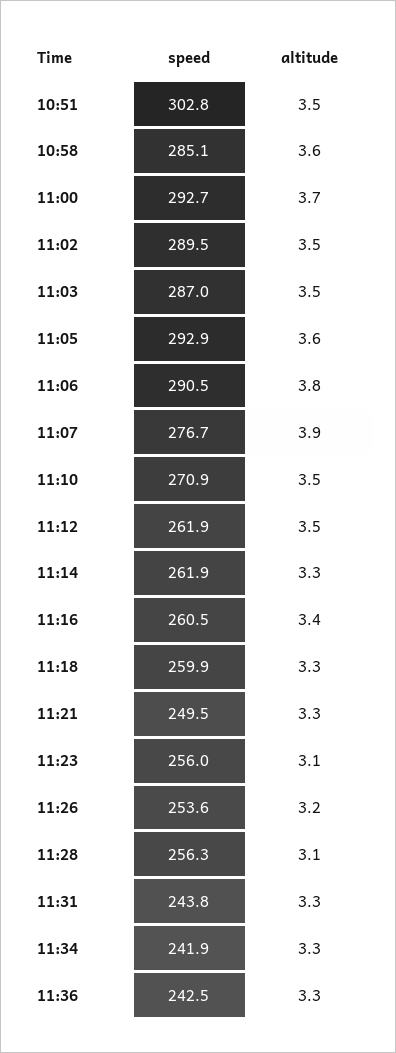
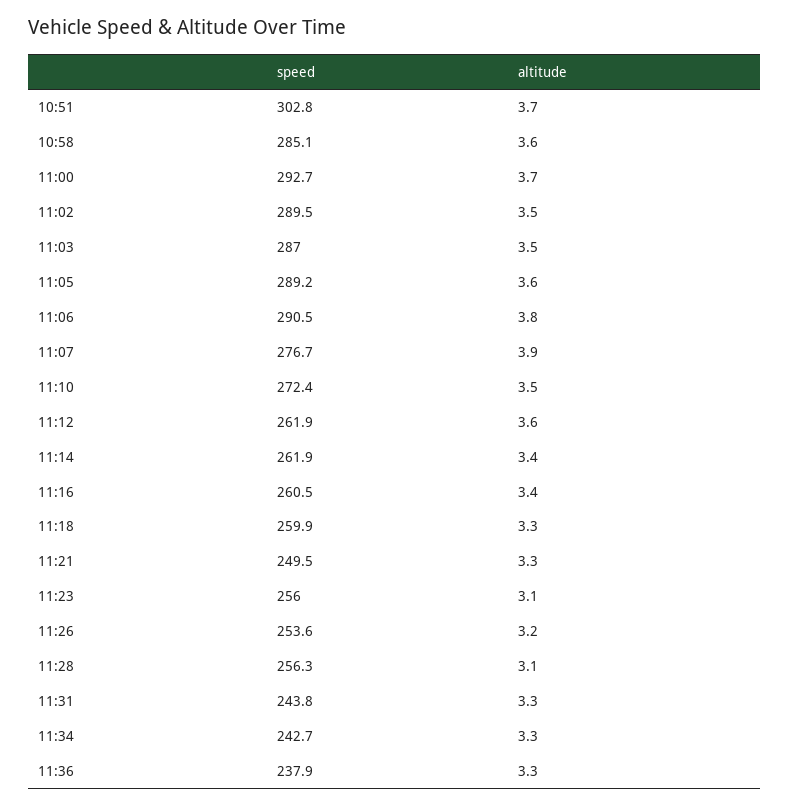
  {
    "speed": {
      "10:51": 302.8,
      "10:58": 285.1,
      "11:00": 292.7,
      "11:02": 289.5,
      "11:03": 287,
-     "11:05": 292.9,
+     "11:05": 289.2,
      "11:06": 290.5,
      "11:07": 276.7,
-     "11:10": 270.9,
+     "11:10": 272.4,
      "11:12": 261.9,
      "11:14": 261.9,
      "11:16": 260.5,
      "11:18": 259.9,
      "11:21": 249.5,
      "11:23": 256,
      "11:26": 253.6,
      "11:28": 256.3,
      "11:31": 243.8,
-     "11:34": 241.9,
+     "11:34": 242.7,
-     "11:36": 242.5
+     "11:36": 237.9
    },
    "altitude": {
-     "10:51": 3.5,
+     "10:51": 3.7,
      "10:58": 3.6,
      "11:00": 3.7,
      "11:02": 3.5,
      "11:03": 3.5,
      "11:05": 3.6,
      "11:06": 3.8,
      "11:07": 3.9,
      "11:10": 3.5,
-     "11:12": 3.5,
+     "11:12": 3.6,
-     "11:14": 3.3,
+     "11:14": 3.4,
      "11:16": 3.4,
      "11:18": 3.3,
      "11:21": 3.3,
      "11:23": 3.1,
      "11:26": 3.2,
      "11:28": 3.1,
      "11:31": 3.3,
      "11:34": 3.3,
      "11:36": 3.3
    }
  }

